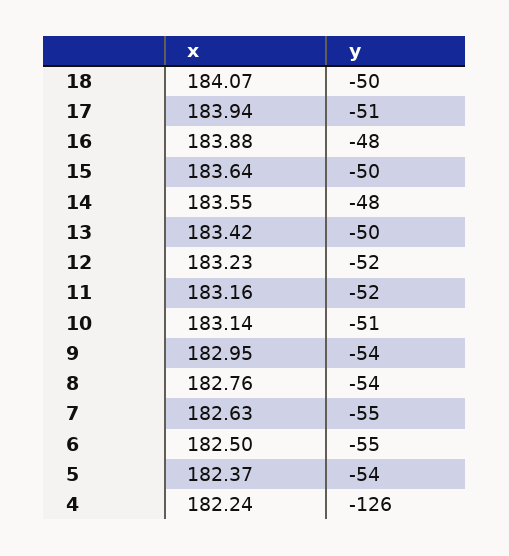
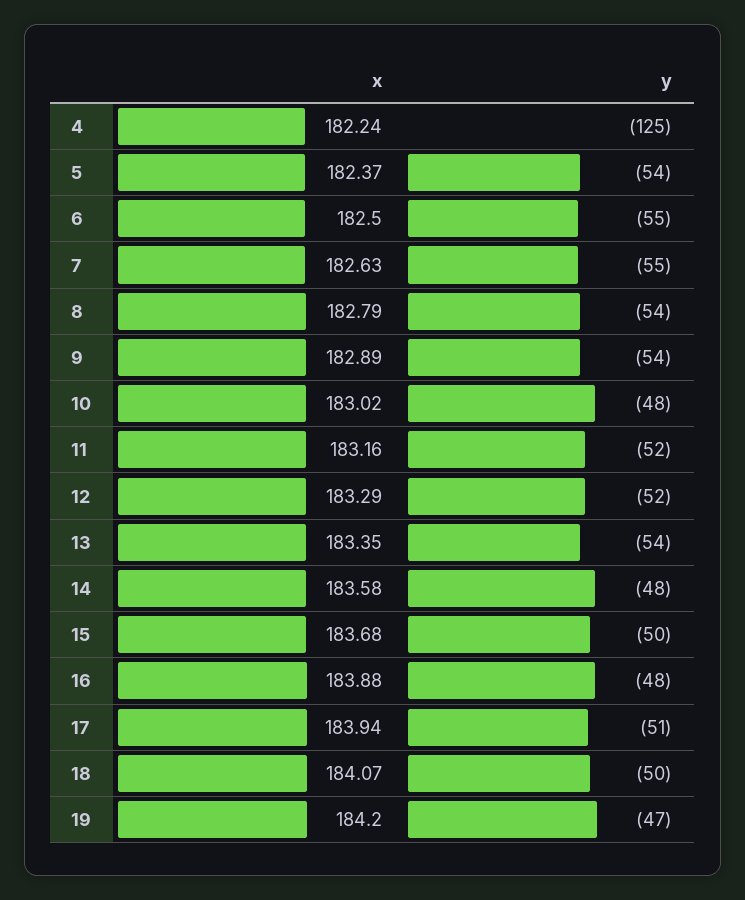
  {
    "x": {
      "18": 184.07,
      "17": 183.94,
      "16": 183.88,
-     "15": 183.64,
+     "15": 183.68,
-     "14": 183.55,
+     "14": 183.58,
-     "13": 183.42,
+     "13": 183.35,
-     "12": 183.23,
+     "12": 183.29,
      "11": 183.16,
-     "10": 183.14,
+     "10": 183.02,
-     "9": 182.95,
+     "9": 182.89,
-     "8": 182.76,
+     "8": 182.79,
      "7": 182.63,
      "6": 182.5,
      "5": 182.37,
-     "4": 182.24
+     "4": 182.24,
+     "19": 184.2
    },
    "y": {
      "18": -50,
      "17": -51,
      "16": -48,
      "15": -50,
      "14": -48,
-     "13": -50,
+     "13": -54,
      "12": -52,
      "11": -52,
-     "10": -51,
+     "10": -48,
      "9": -54,
      "8": -54,
      "7": -55,
      "6": -55,
      "5": -54,
-     "4": -126
+     "4": -125,
+     "19": -47
    }
  }

